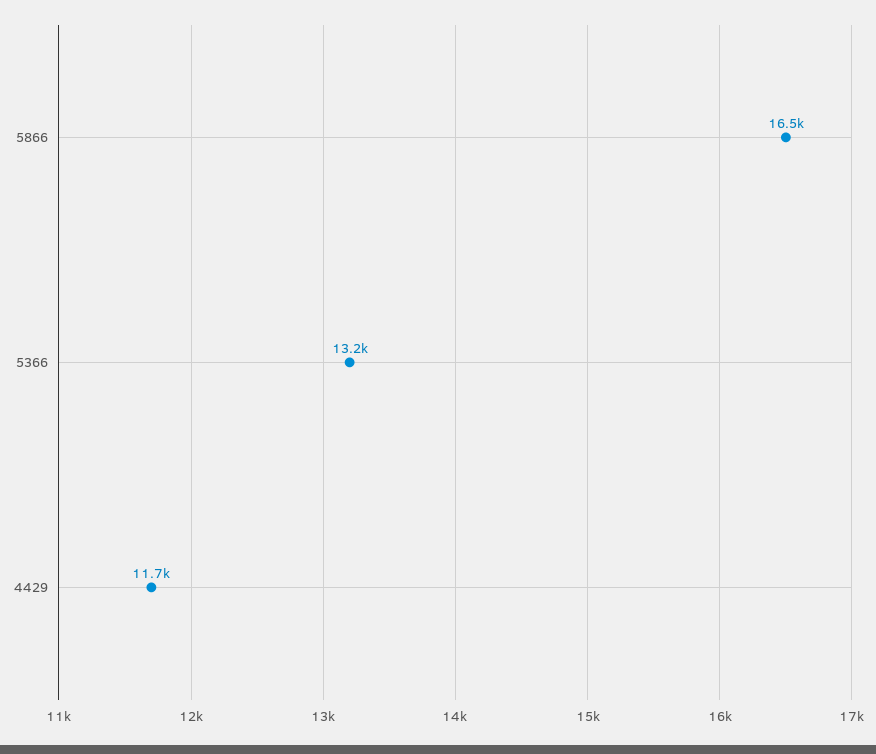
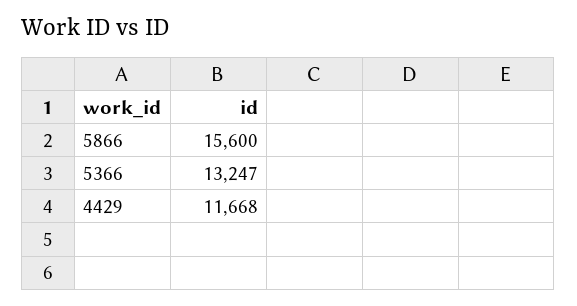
  {
-   "5866": 16500,
+   "5866": 15600,
    "5366": 13247,
    "4429": 11668
  }

